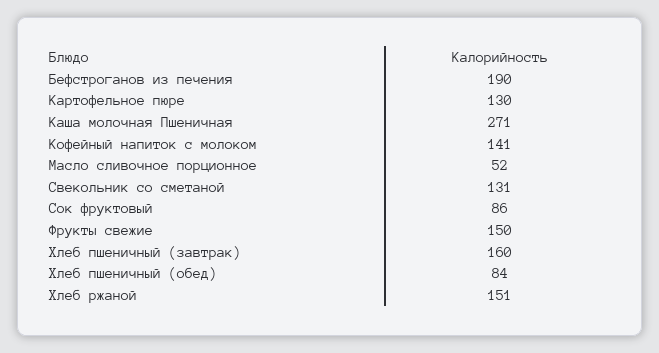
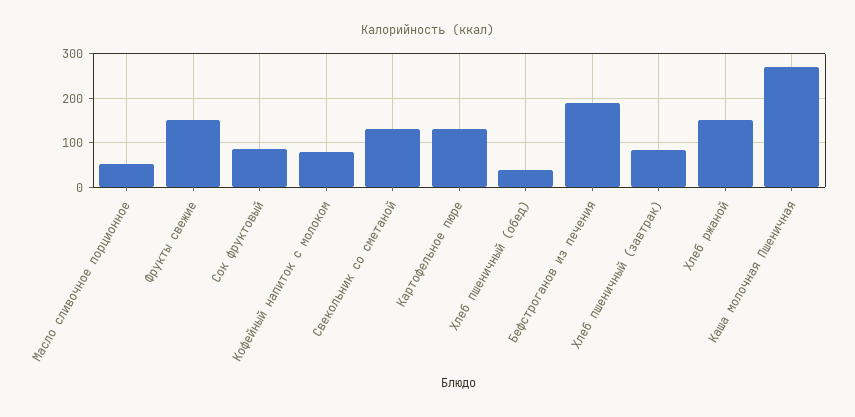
  {
    "Бефстроганов из печения": 190,
    "Картофельное пюре": 130,
    "Каша молочная Пшеничная": 271,
-   "Кофейный напиток с молоком": 141,
+   "Кофейный напиток с молоком": 80,
    "Масло сливочное порционное": 52,
    "Свекольник со сметаной": 131,
    "Сок фруктовый": 86,
    "Фрукты свежие": 150,
-   "Хлеб пшеничный (завтрак)": 160,
+   "Хлеб пшеничный (завтрак)": 80,
-   "Хлеб пшеничный (обед)": 84,
+   "Хлеб пшеничный (обед)": 40,
    "Хлеб ржаной": 151
  }

